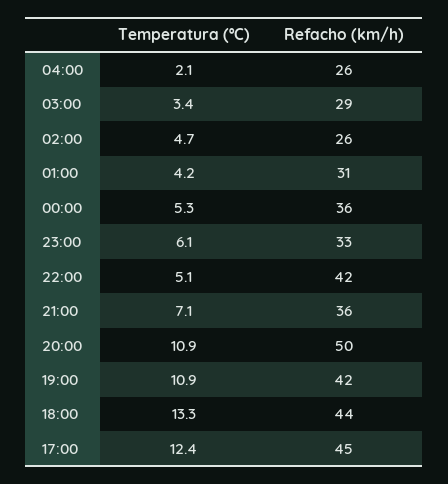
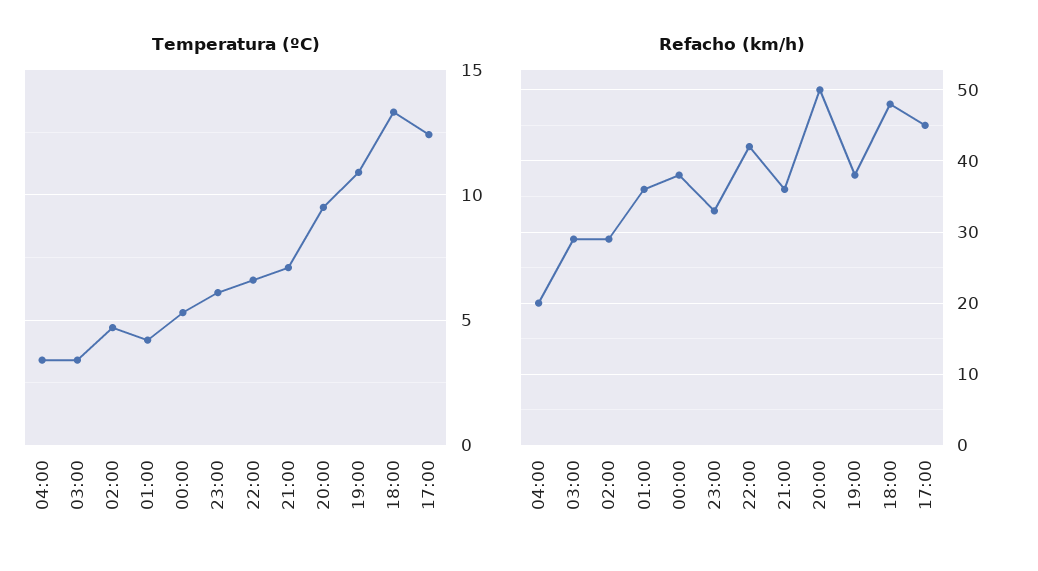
  {
    "Temperatura (ºC)": {
-     "04:00": 2.1,
+     "04:00": 3.5,
      "03:00": 3.4,
      "02:00": 4.7,
      "01:00": 4.2,
      "00:00": 5.3,
      "23:00": 6.1,
-     "22:00": 5.1,
+     "22:00": 6.5,
      "21:00": 7.1,
-     "20:00": 10.9,
+     "20:00": 9.5,
      "19:00": 10.9,
      "18:00": 13.3,
      "17:00": 12.4
    },
    "Refacho (km/h)": {
-     "04:00": 26,
+     "04:00": 20,
      "03:00": 29,
-     "02:00": 26,
+     "02:00": 29,
-     "01:00": 31,
+     "01:00": 36,
-     "00:00": 36,
+     "00:00": 38,
      "23:00": 33,
      "22:00": 42,
      "21:00": 36,
      "20:00": 50,
-     "19:00": 42,
+     "19:00": 38,
-     "18:00": 44,
+     "18:00": 48,
      "17:00": 45
    }
  }

